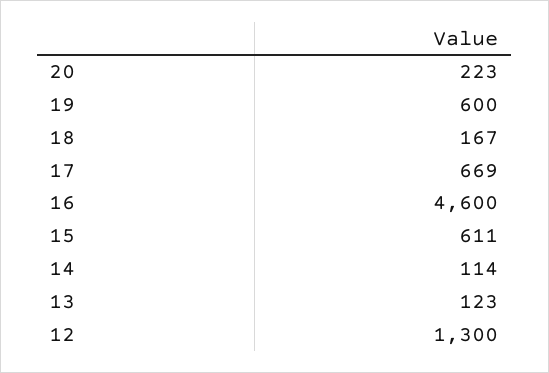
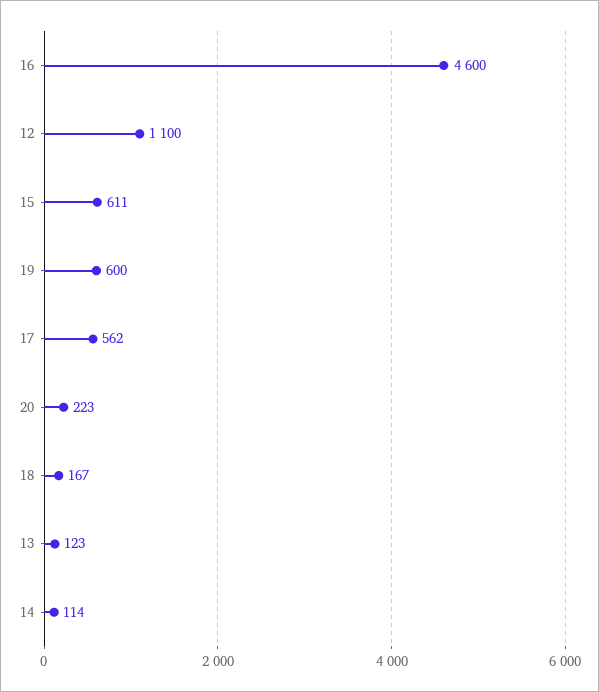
  {
    "20": 223,
    "19": 600,
    "18": 167,
-   "17": 669,
+   "17": 562,
    "16": 4600,
    "15": 611,
    "14": 114,
    "13": 123,
-   "12": 1300
+   "12": 1100
  }

